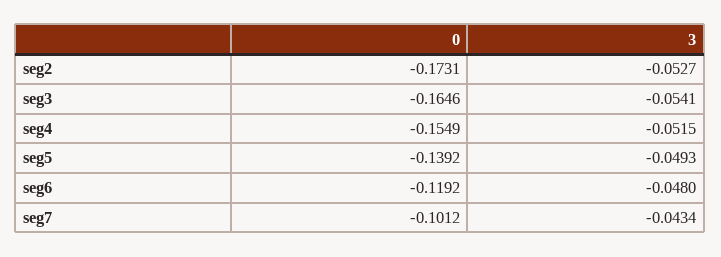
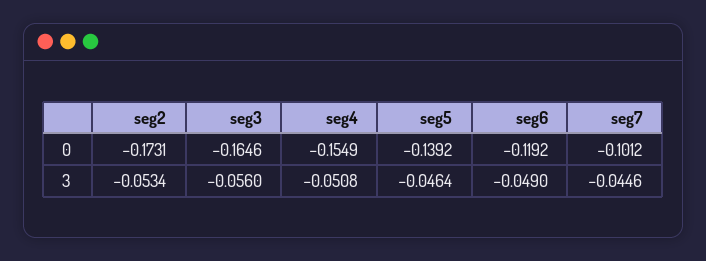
  {
    "0": {
      "seg2": -0.1731,
      "seg3": -0.1646,
      "seg4": -0.1549,
      "seg5": -0.1392,
      "seg6": -0.1192,
      "seg7": -0.1012
    },
    "3": {
-     "seg2": -0.0527,
+     "seg2": -0.0534,
-     "seg3": -0.0541,
+     "seg3": -0.056,
-     "seg4": -0.0515,
+     "seg4": -0.0508,
-     "seg5": -0.0493,
+     "seg5": -0.0464,
-     "seg6": -0.048,
+     "seg6": -0.049,
-     "seg7": -0.0434
+     "seg7": -0.0446
    }
  }

